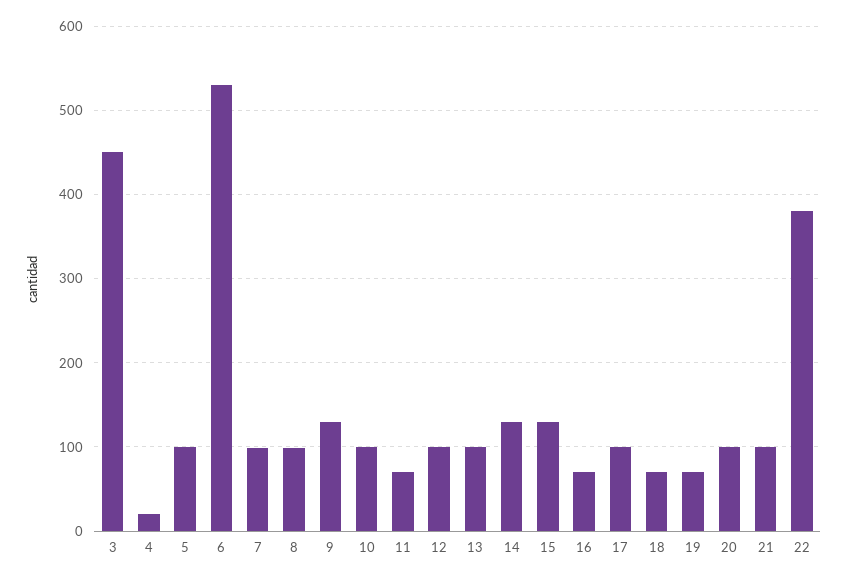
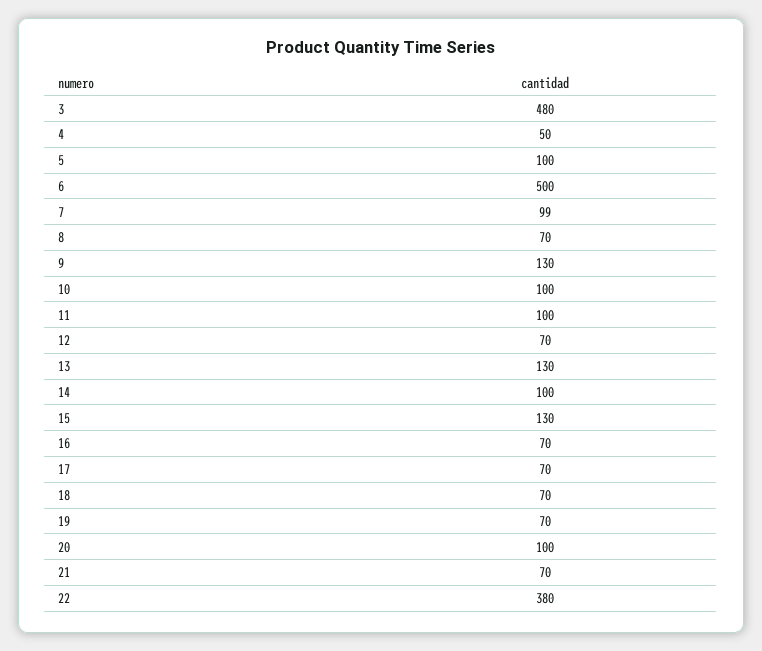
  {
-   "3": 450,
+   "3": 480,
-   "4": 20,
+   "4": 50,
    "5": 100,
-   "6": 530,
+   "6": 500,
    "7": 99,
-   "8": 100,
+   "8": 70,
    "9": 130,
    "10": 100,
-   "11": 70,
+   "11": 100,
-   "12": 100,
+   "12": 70,
-   "13": 100,
+   "13": 130,
-   "14": 130,
+   "14": 100,
    "15": 130,
    "16": 70,
-   "17": 100,
+   "17": 70,
    "18": 70,
    "19": 70,
    "20": 100,
-   "21": 100,
+   "21": 70,
    "22": 380
  }

